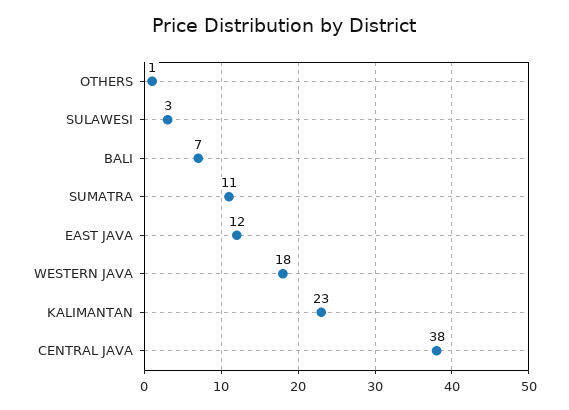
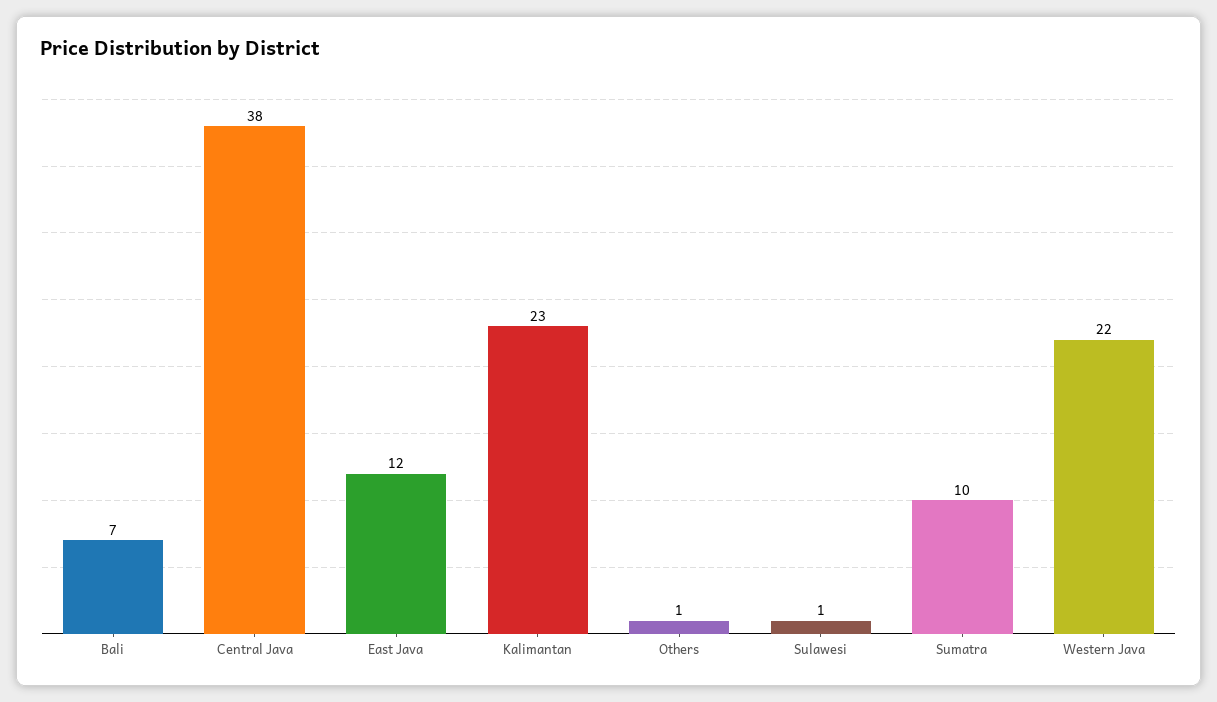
  {
    "OTHERS": 1,
-   "SULAWESI": 3,
+   "SULAWESI": 1,
    "BALI": 7,
-   "SUMATRA": 11,
+   "SUMATRA": 10,
    "EAST JAVA": 12,
-   "WESTERN JAVA": 18,
+   "WESTERN JAVA": 22,
    "KALIMANTAN": 23,
    "CENTRAL JAVA": 38
  }

